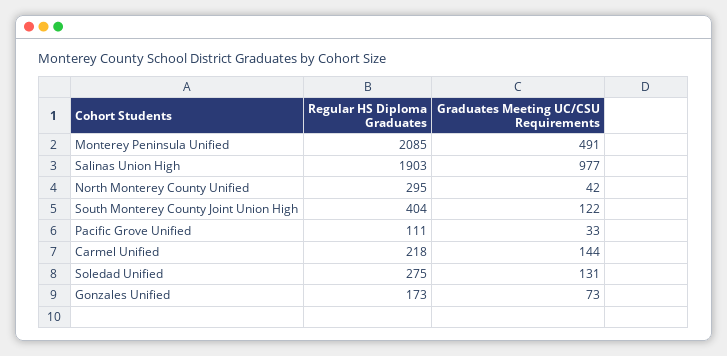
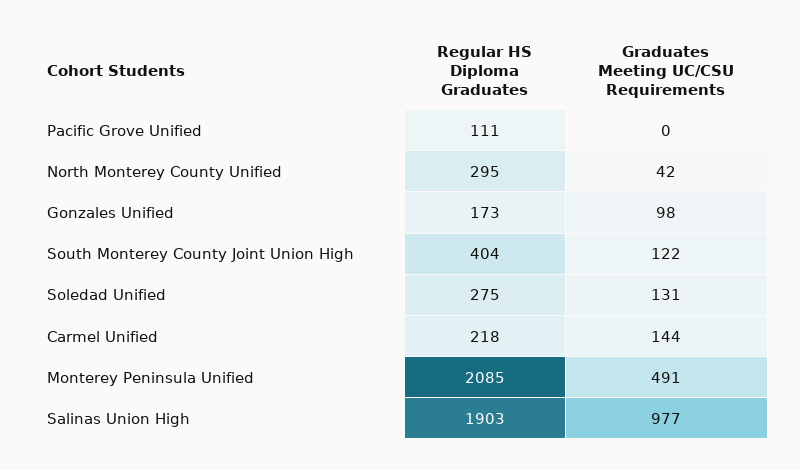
  {
    "Regular HS Diploma Graduates": {
      "Monterey Peninsula Unified": 2085,
      "Salinas Union High": 1903,
      "North Monterey County Unified": 295,
      "South Monterey County Joint Union High": 404,
      "Pacific Grove Unified": 111,
      "Carmel Unified": 218,
      "Soledad Unified": 275,
      "Gonzales Unified": 173
    },
    "Graduates Meeting UC/CSU Requirements": {
      "Monterey Peninsula Unified": 491,
      "Salinas Union High": 977,
      "North Monterey County Unified": 42,
      "South Monterey County Joint Union High": 122,
-     "Pacific Grove Unified": 33,
+     "Pacific Grove Unified": 0,
      "Carmel Unified": 144,
      "Soledad Unified": 131,
-     "Gonzales Unified": 73
+     "Gonzales Unified": 98
    }
  }

